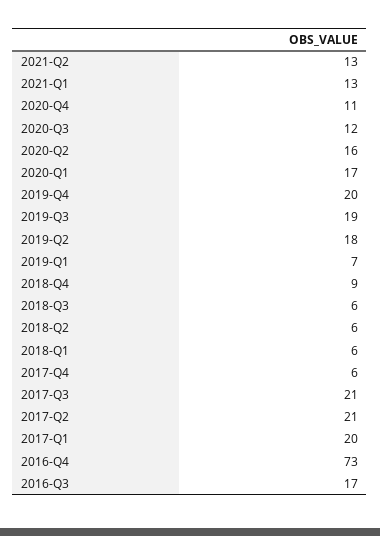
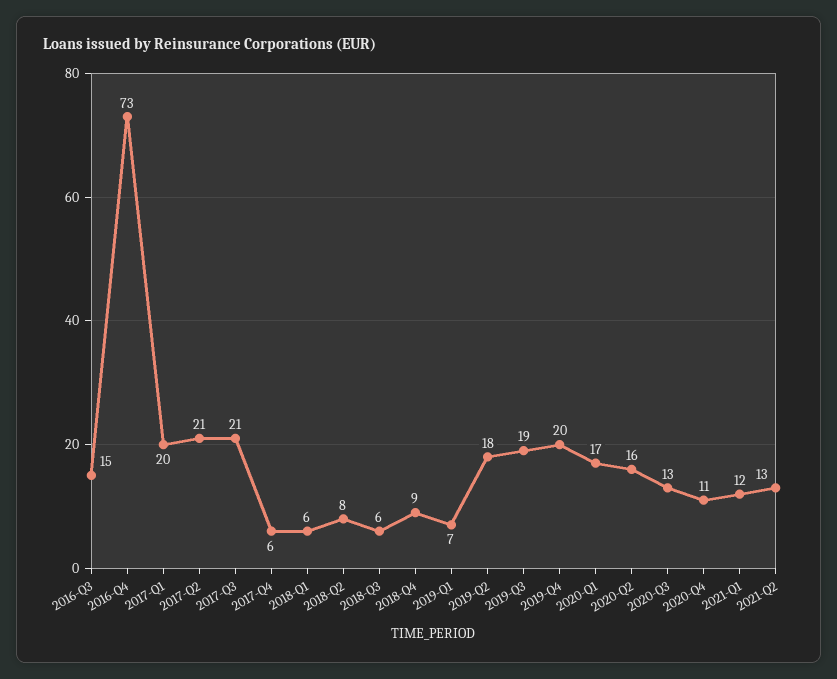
  {
    "2021-Q2": 13,
-   "2021-Q1": 13,
+   "2021-Q1": 12,
    "2020-Q4": 11,
-   "2020-Q3": 12,
+   "2020-Q3": 13,
    "2020-Q2": 16,
    "2020-Q1": 17,
    "2019-Q4": 20,
    "2019-Q3": 19,
    "2019-Q2": 18,
    "2019-Q1": 7,
    "2018-Q4": 9,
    "2018-Q3": 6,
-   "2018-Q2": 6,
+   "2018-Q2": 8,
    "2018-Q1": 6,
    "2017-Q4": 6,
    "2017-Q3": 21,
    "2017-Q2": 21,
    "2017-Q1": 20,
    "2016-Q4": 73,
-   "2016-Q3": 17
+   "2016-Q3": 15
  }

